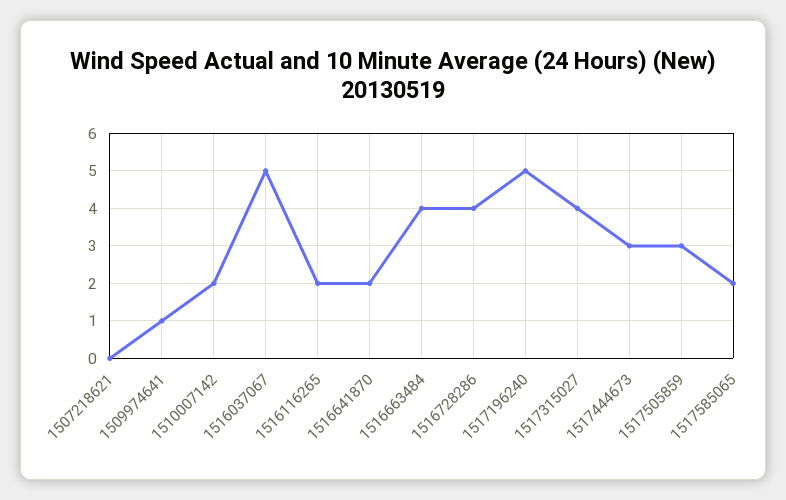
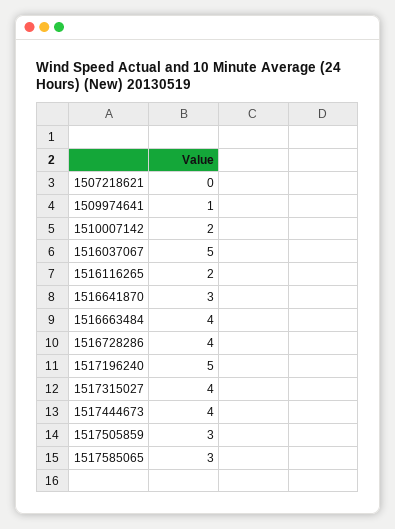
  {
    "1507218621": 0,
    "1509974641": 1,
    "1510007142": 2,
    "1516037067": 5,
    "1516116265": 2,
-   "1516641870": 2,
+   "1516641870": 3,
    "1516663484": 4,
    "1516728286": 4,
    "1517196240": 5,
    "1517315027": 4,
-   "1517444673": 3,
+   "1517444673": 4,
    "1517505859": 3,
-   "1517585065": 2
+   "1517585065": 3
  }

